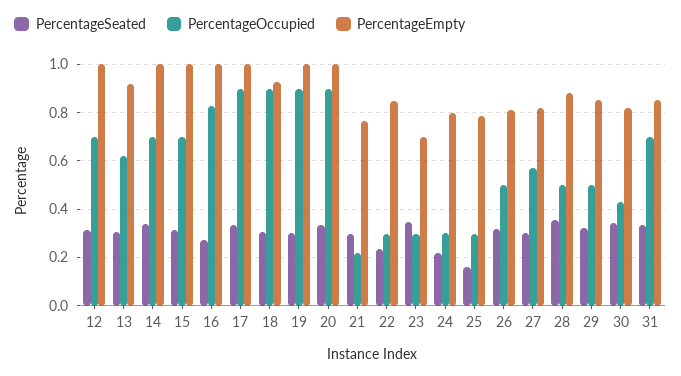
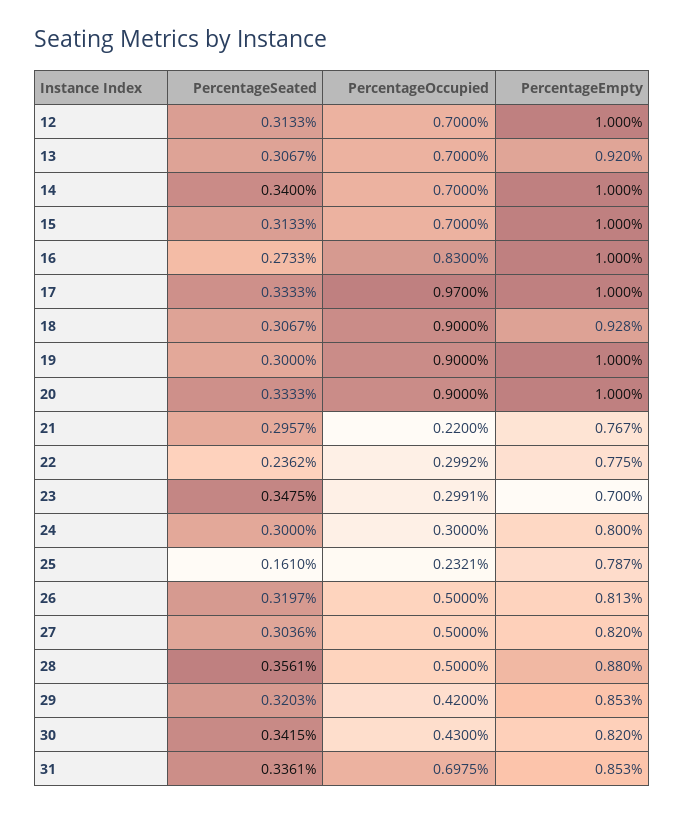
  {
    "PercentageSeated": {
      "12": 0.3133,
      "13": 0.3067,
      "14": 0.34,
      "15": 0.3133,
      "16": 0.2733,
      "17": 0.3333,
      "18": 0.3067,
      "19": 0.3,
      "20": 0.3333,
      "21": 0.2957,
      "22": 0.2362,
      "23": 0.3475,
-     "24": 0.225,
+     "24": 0.3,
      "25": 0.161,
      "26": 0.3197,
      "27": 0.3036,
      "28": 0.3561,
      "29": 0.3203,
      "30": 0.3415,
      "31": 0.3361
    },
    "PercentageOccupied": {
      "12": 0.7,
-     "13": 0.625,
+     "13": 0.7,
      "14": 0.7,
      "15": 0.7,
      "16": 0.83,
-     "17": 0.9,
+     "17": 0.97,
      "18": 0.9,
      "19": 0.9,
      "20": 0.9,
      "21": 0.22,
      "22": 0.2992,
      "23": 0.2991,
      "24": 0.3,
-     "25": 0.3,
+     "25": 0.2321,
      "26": 0.5,
-     "27": 0.575,
+     "27": 0.5,
      "28": 0.5,
-     "29": 0.5,
+     "29": 0.42,
      "30": 0.43,
      "31": 0.6975
    },
    "PercentageEmpty": {
      "12": 1,
      "13": 0.92,
      "14": 1,
      "15": 1,
      "16": 1,
      "17": 1,
      "18": 0.928,
      "19": 1,
      "20": 1,
      "21": 0.767,
-     "22": 0.85,
+     "22": 0.775,
      "23": 0.7,
      "24": 0.8,
      "25": 0.787,
      "26": 0.813,
      "27": 0.82,
      "28": 0.88,
      "29": 0.853,
      "30": 0.82,
      "31": 0.853
    }
  }

